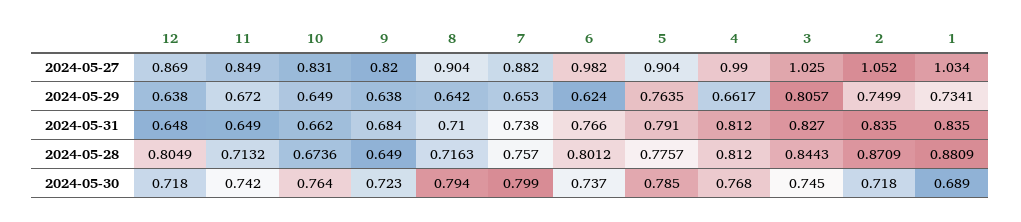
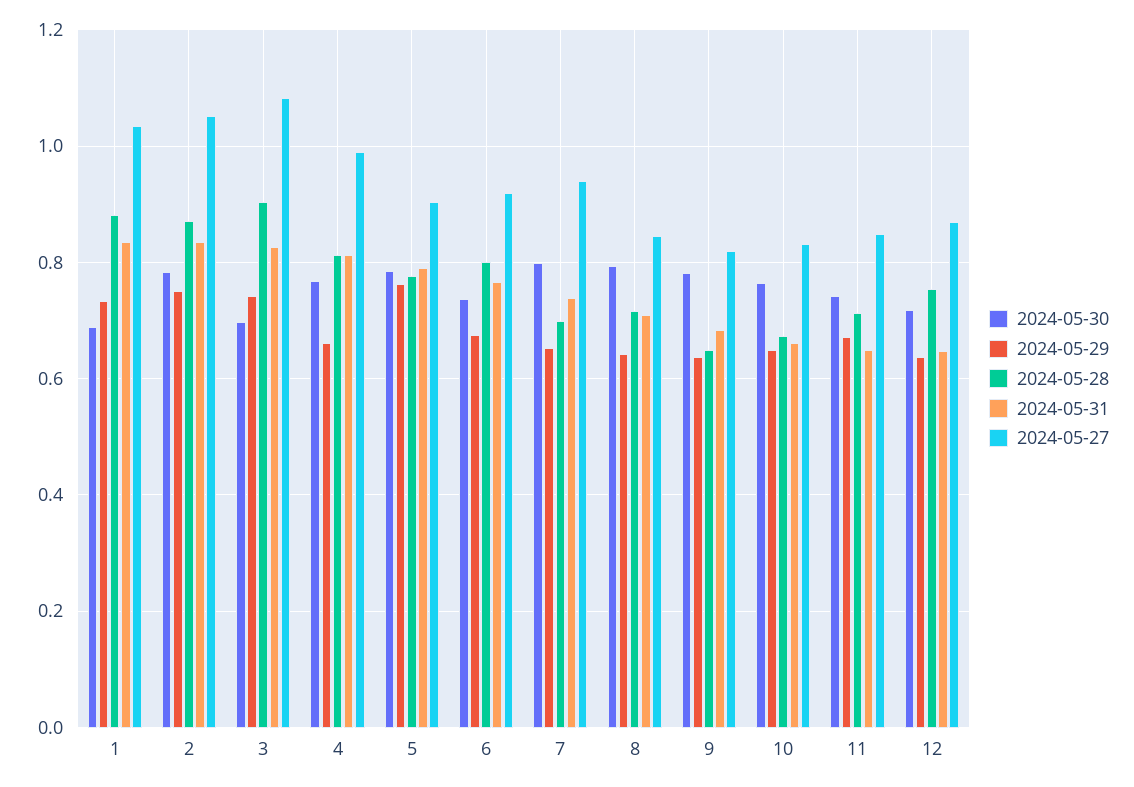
  {
    "2024-05-27": {
      "12": 0.869,
      "11": 0.849,
      "10": 0.831,
      "9": 0.82,
-     "8": 0.904,
+     "8": 0.84,
-     "7": 0.882,
+     "7": 0.94,
-     "6": 0.982,
+     "6": 0.92,
      "5": 0.904,
      "4": 0.99,
-     "3": 1.025,
+     "3": 1.08,
      "2": 1.052,
      "1": 1.034
    },
    "2024-05-29": {
      "12": 0.638,
      "11": 0.672,
      "10": 0.649,
      "9": 0.638,
      "8": 0.642,
      "7": 0.653,
-     "6": 0.624,
+     "6": 0.68,
      "5": 0.7635,
      "4": 0.6617,
-     "3": 0.8057,
+     "3": 0.74,
      "2": 0.7499,
      "1": 0.7341
    },
    "2024-05-31": {
      "12": 0.648,
      "11": 0.649,
      "10": 0.662,
      "9": 0.684,
      "8": 0.71,
      "7": 0.738,
      "6": 0.766,
      "5": 0.791,
      "4": 0.812,
      "3": 0.827,
      "2": 0.835,
      "1": 0.835
    },
    "2024-05-28": {
-     "12": 0.8049,
+     "12": 0.76,
      "11": 0.7132,
      "10": 0.6736,
      "9": 0.649,
      "8": 0.7163,
-     "7": 0.757,
+     "7": 0.7,
      "6": 0.8012,
      "5": 0.7757,
      "4": 0.812,
-     "3": 0.8443,
+     "3": 0.9,
      "2": 0.8709,
      "1": 0.8809
    },
    "2024-05-30": {
      "12": 0.718,
      "11": 0.742,
      "10": 0.764,
-     "9": 0.723,
+     "9": 0.78,
      "8": 0.794,
      "7": 0.799,
      "6": 0.737,
      "5": 0.785,
      "4": 0.768,
-     "3": 0.745,
+     "3": 0.7,
-     "2": 0.718,
+     "2": 0.78,
      "1": 0.689
    }
  }

